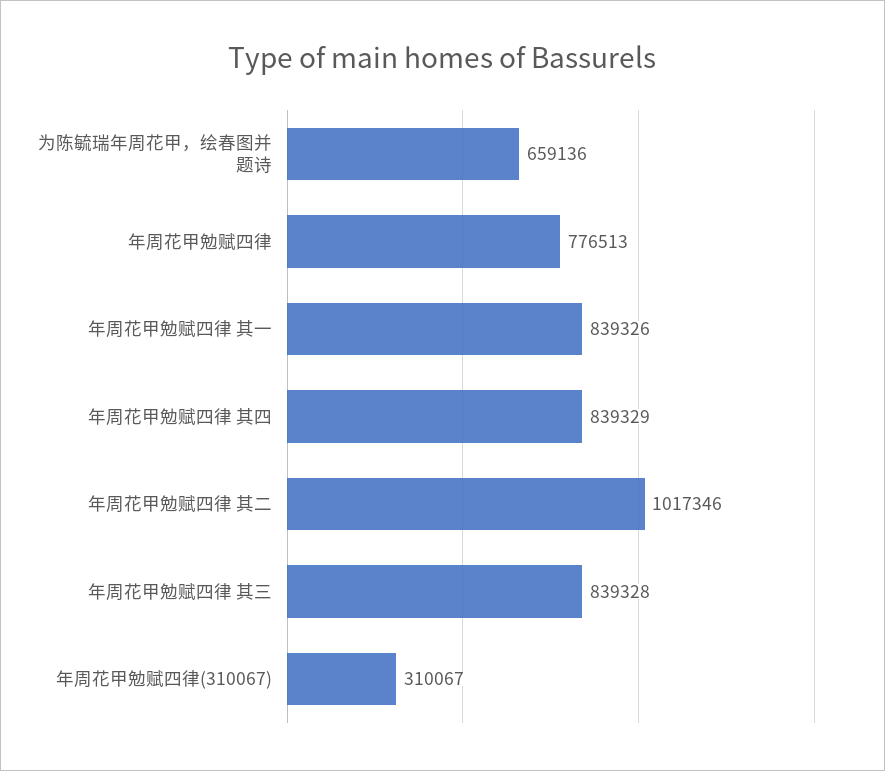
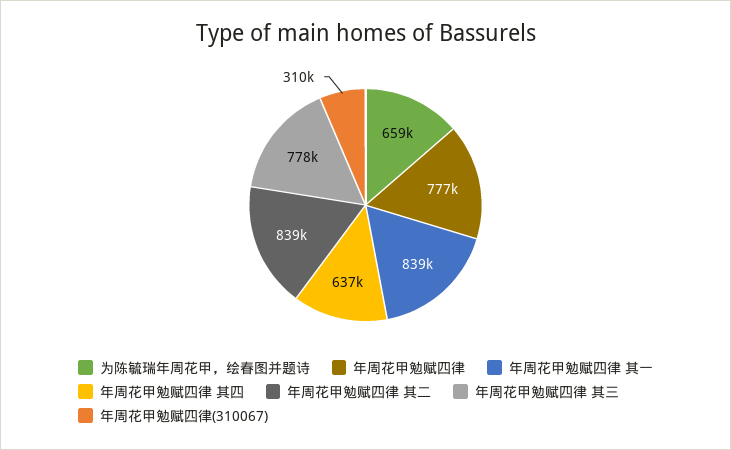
  {
    "为陈毓瑞年周花甲，绘春图并题诗": 659136,
    "年周花甲勉赋四律": 776513,
    "年周花甲勉赋四律 其一": 839326,
-   "年周花甲勉赋四律 其四": 839329,
+   "年周花甲勉赋四律 其四": 637000,
-   "年周花甲勉赋四律 其二": 1017346,
+   "年周花甲勉赋四律 其二": 839000,
-   "年周花甲勉赋四律 其三": 839328,
+   "年周花甲勉赋四律 其三": 778000,
    "年周花甲勉赋四律(310067)": 310067
  }

